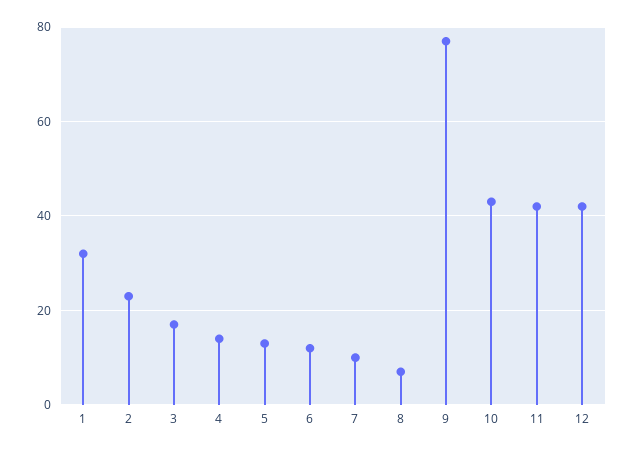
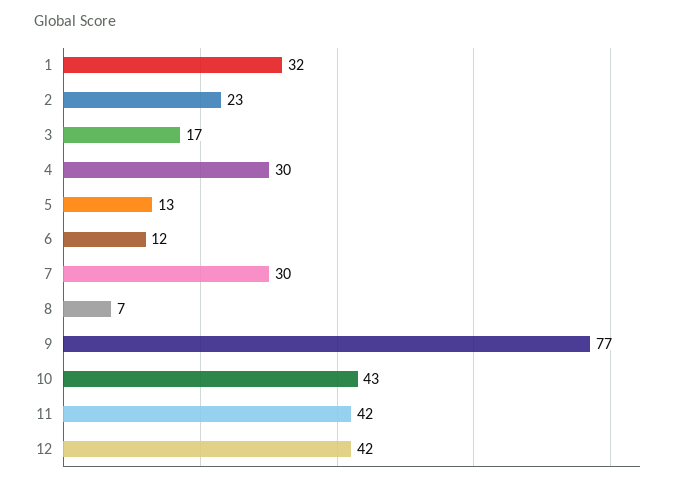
  {
    "1": 32,
    "2": 23,
    "3": 17,
-   "4": 15,
+   "4": 30,
    "5": 13,
    "6": 12,
-   "7": 10,
+   "7": 30,
    "8": 7,
    "9": 77,
    "10": 43,
    "11": 42,
    "12": 42
  }

